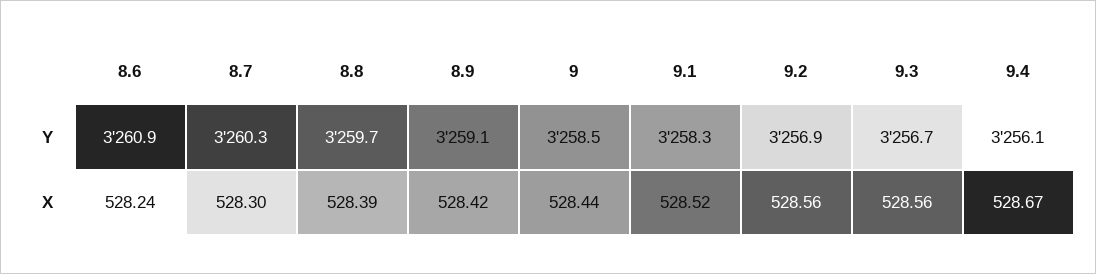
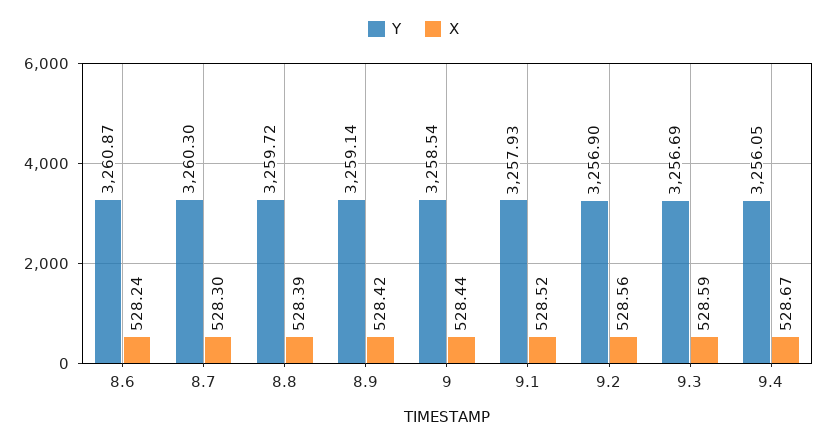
  {
    "Y": {
      "8.6": 3260.87,
      "8.7": 3260.3,
      "8.8": 3259.72,
      "8.9": 3259.14,
      "9": 3258.54,
-     "9.1": 3258.3,
+     "9.1": 3257.93,
      "9.2": 3256.9,
      "9.3": 3256.69,
      "9.4": 3256.05
    },
    "X": {
      "8.6": 528.24,
      "8.7": 528.3,
      "8.8": 528.39,
      "8.9": 528.42,
      "9": 528.44,
      "9.1": 528.52,
      "9.2": 528.56,
-     "9.3": 528.56,
+     "9.3": 528.59,
      "9.4": 528.67
    }
  }

